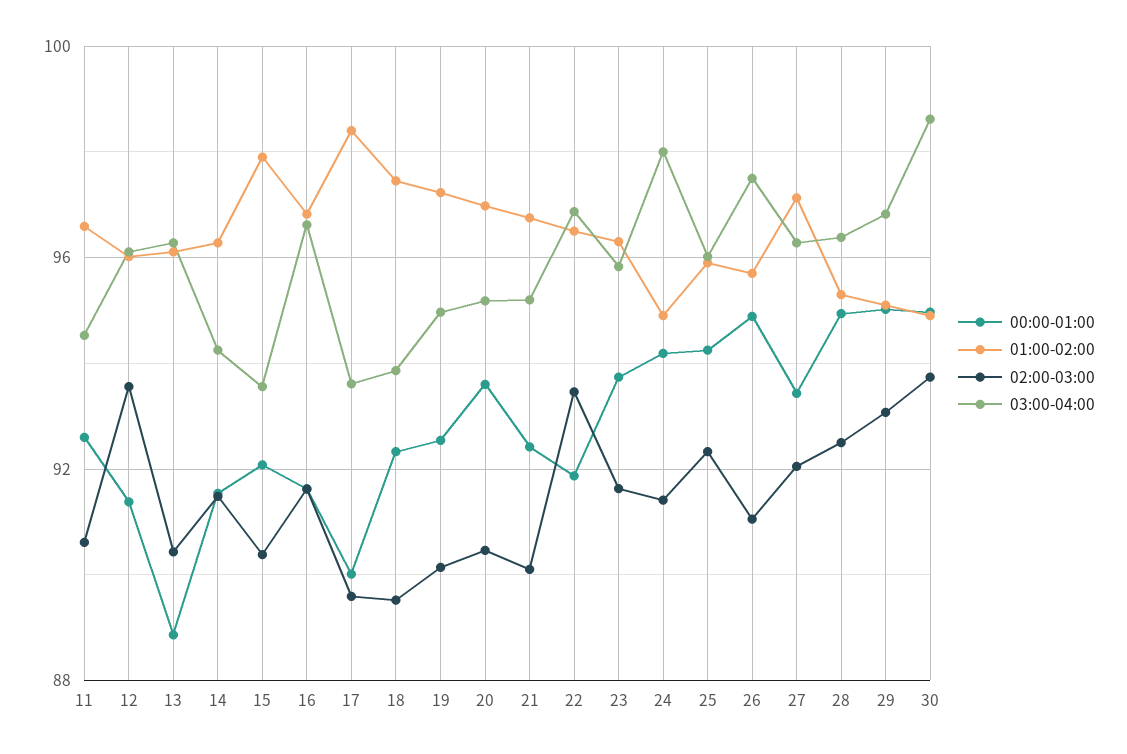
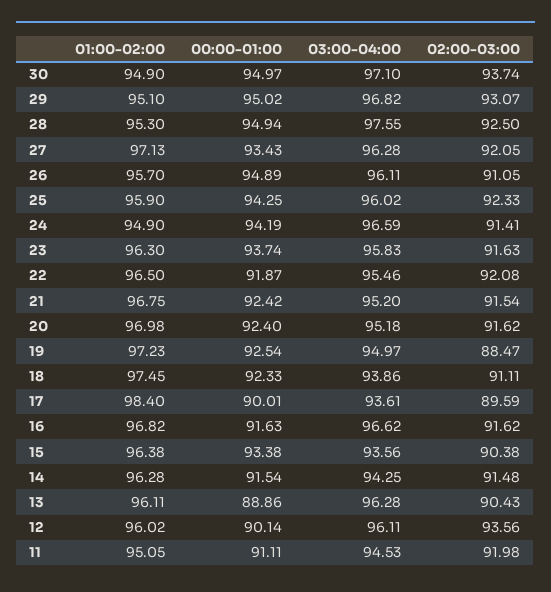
  {
    "00:00-01:00": {
-     "11": 92.5,
+     "11": 91.11,
-     "12": 91.5,
+     "12": 90.14,
      "13": 88.86,
      "14": 91.54,
-     "15": 92,
+     "15": 93.38,
      "16": 91.63,
      "17": 90.01,
      "18": 92.33,
      "19": 92.54,
-     "20": 93.5,
+     "20": 92.4,
      "21": 92.42,
      "22": 91.87,
      "23": 93.74,
      "24": 94.19,
      "25": 94.25,
      "26": 94.89,
      "27": 93.43,
      "28": 94.94,
      "29": 95.02,
      "30": 94.97
    },
    "01:00-02:00": {
-     "11": 96.5,
+     "11": 95.05,
      "12": 96.02,
      "13": 96.11,
      "14": 96.28,
-     "15": 98,
+     "15": 96.38,
      "16": 96.82,
      "17": 98.4,
      "18": 97.45,
      "19": 97.23,
      "20": 96.98,
      "21": 96.75,
      "22": 96.5,
      "23": 96.3,
      "24": 94.9,
      "25": 95.9,
      "26": 95.7,
      "27": 97.13,
      "28": 95.3,
      "29": 95.1,
      "30": 94.9
    },
    "02:00-03:00": {
-     "11": 90.5,
+     "11": 91.98,
      "12": 93.56,
      "13": 90.43,
      "14": 91.48,
      "15": 90.38,
      "16": 91.62,
      "17": 89.59,
-     "18": 89.5,
+     "18": 91.11,
-     "19": 90,
+     "19": 88.47,
-     "20": 90.5,
+     "20": 91.62,
-     "21": 90,
+     "21": 91.54,
-     "22": 93.5,
+     "22": 92.08,
      "23": 91.63,
      "24": 91.41,
      "25": 92.33,
      "26": 91.05,
      "27": 92.05,
      "28": 92.5,
      "29": 93.07,
      "30": 93.74
    },
    "03:00-04:00": {
      "11": 94.53,
      "12": 96.11,
      "13": 96.28,
      "14": 94.25,
      "15": 93.56,
      "16": 96.62,
      "17": 93.61,
      "18": 93.86,
      "19": 94.97,
      "20": 95.18,
      "21": 95.2,
-     "22": 97,
+     "22": 95.46,
      "23": 95.83,
-     "24": 98,
+     "24": 96.59,
      "25": 96.02,
-     "26": 97.5,
+     "26": 96.11,
      "27": 96.28,
-     "28": 96.5,
+     "28": 97.55,
      "29": 96.82,
-     "30": 98.5
+     "30": 97.1
    }
  }

